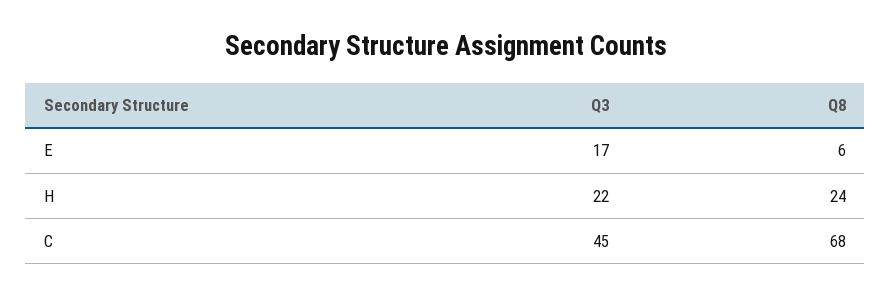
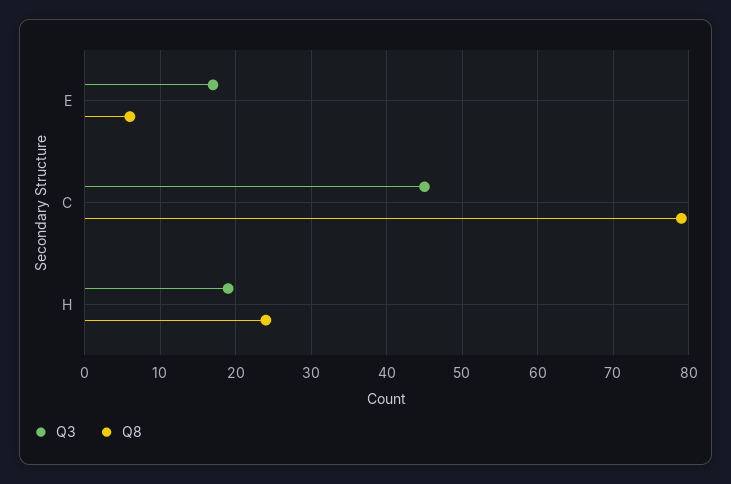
  {
    "Q3": {
      "E": 17,
-     "H": 22,
+     "H": 19,
      "C": 45
    },
    "Q8": {
      "E": 6,
      "H": 24,
-     "C": 68
+     "C": 79
    }
  }

